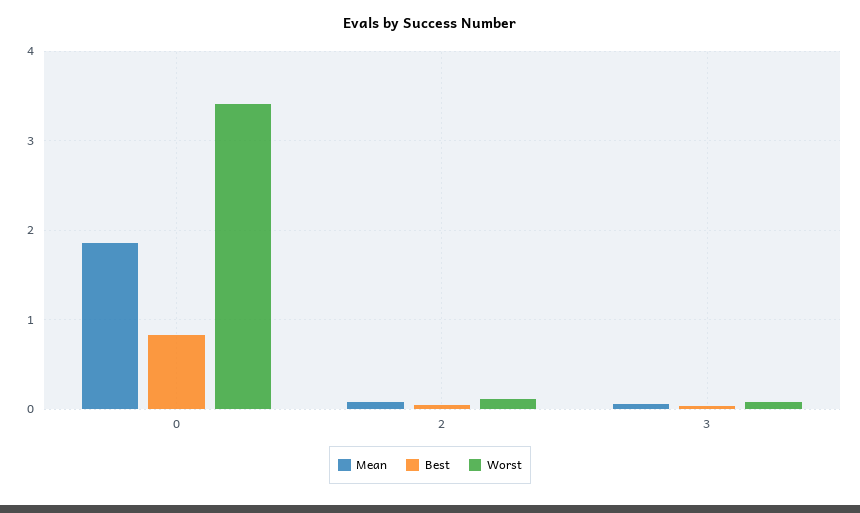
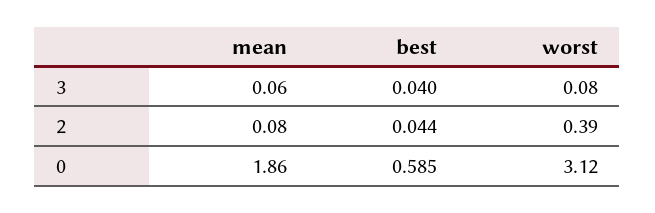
  {
    "Mean": {
      "0": 1.86,
      "2": 0.08,
      "3": 0.06
    },
    "Best": {
-     "0": 0.8,
+     "0": 0.585,
      "2": 0.044,
      "3": 0.04
    },
    "Worst": {
-     "0": 3.4,
+     "0": 3.12,
-     "2": 0.1,
+     "2": 0.39,
      "3": 0.08
    }
  }

